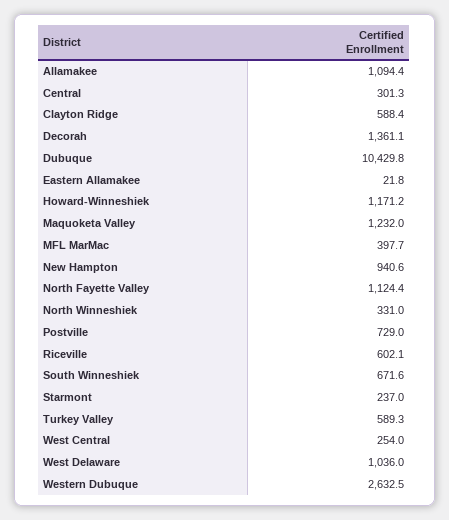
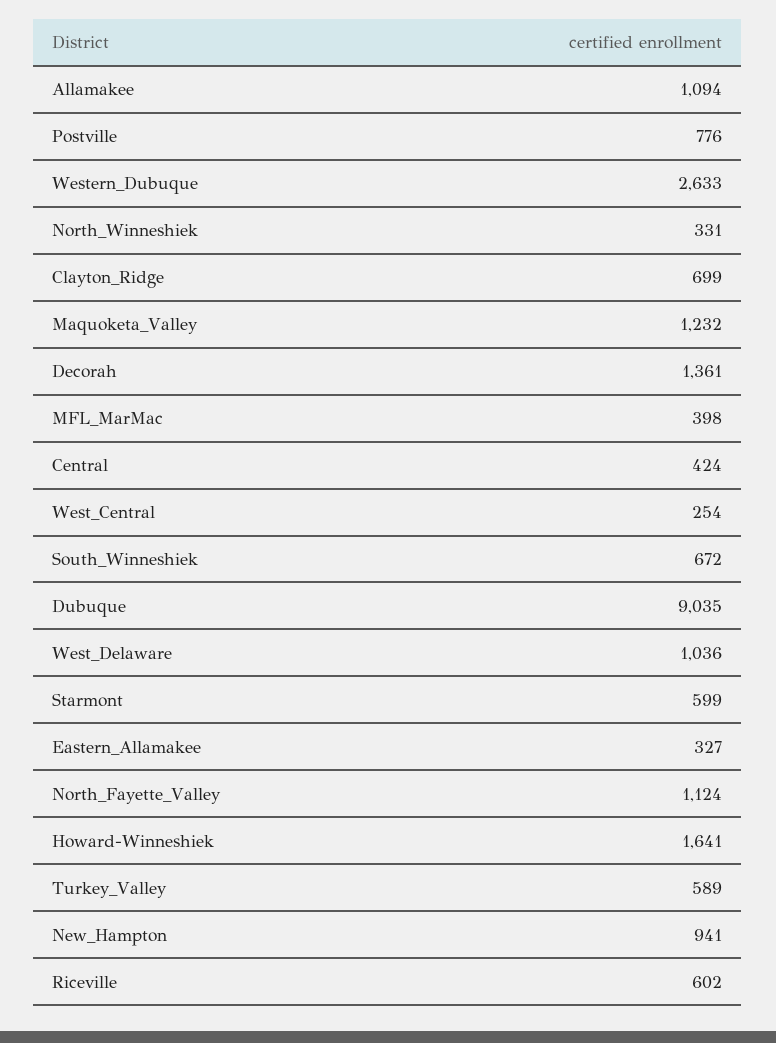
  {
    "Allamakee": 1094.4,
-   "Central": 301.3,
+   "Central": 424,
-   "Clayton Ridge": 588.4,
+   "Clayton Ridge": 699,
    "Decorah": 1361.1,
-   "Dubuque": 10429.8,
+   "Dubuque": 9035,
-   "Eastern Allamakee": 21.8,
+   "Eastern Allamakee": 327,
-   "Howard-Winneshiek": 1171.2,
+   "Howard-Winneshiek": 1641,
    "Maquoketa Valley": 1232,
    "MFL MarMac": 397.7,
    "New Hampton": 940.6,
    "North Fayette Valley": 1124.4,
    "North Winneshiek": 331,
-   "Postville": 729,
+   "Postville": 776,
    "Riceville": 602.1,
    "South Winneshiek": 671.6,
-   "Starmont": 237,
+   "Starmont": 599,
    "Turkey Valley": 589.3,
    "West Central": 254,
    "West Delaware": 1036,
    "Western Dubuque": 2632.5
  }

